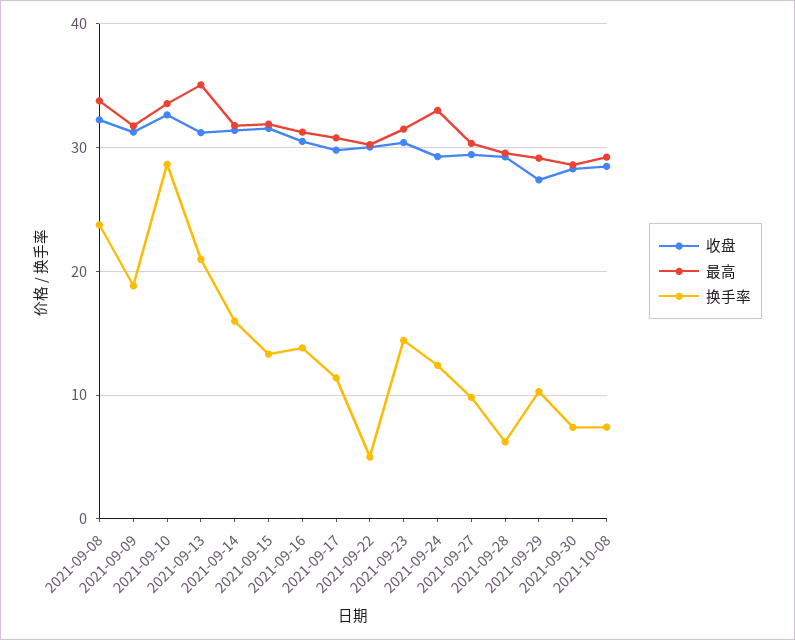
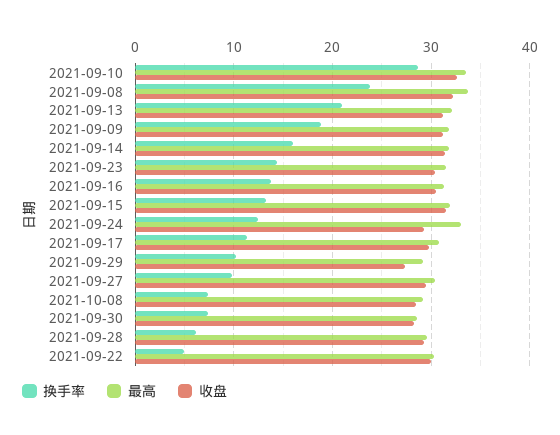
  {
    "收盘": {
      "2021-09-08": 32,
      "2021-09-09": 31,
      "2021-09-10": 33,
      "2021-09-13": 31,
      "2021-09-14": 31,
      "2021-09-15": 32,
      "2021-09-16": 31,
      "2021-09-17": 30,
      "2021-09-22": 30,
      "2021-09-23": 30,
      "2021-09-24": 29,
      "2021-09-27": 29,
      "2021-09-28": 29,
      "2021-09-29": 27,
      "2021-09-30": 28,
      "2021-10-08": 28
    },
    "最高": {
      "2021-09-08": 34,
      "2021-09-09": 32,
      "2021-09-10": 34,
-     "2021-09-13": 35,
+     "2021-09-13": 32,
      "2021-09-14": 32,
      "2021-09-15": 32,
      "2021-09-16": 31,
      "2021-09-17": 31,
      "2021-09-22": 30,
      "2021-09-23": 31,
      "2021-09-24": 33,
      "2021-09-27": 30,
      "2021-09-28": 30,
      "2021-09-29": 29,
      "2021-09-30": 29,
      "2021-10-08": 29
    },
    "换手率": {
      "2021-09-08": 24,
      "2021-09-09": 19,
      "2021-09-10": 29,
      "2021-09-13": 21,
      "2021-09-14": 16,
      "2021-09-15": 13,
      "2021-09-16": 14,
      "2021-09-17": 11,
      "2021-09-22": 5,
      "2021-09-23": 14,
      "2021-09-24": 12,
      "2021-09-27": 10,
      "2021-09-28": 6,
      "2021-09-29": 10,
      "2021-09-30": 7,
      "2021-10-08": 7
    }
  }

